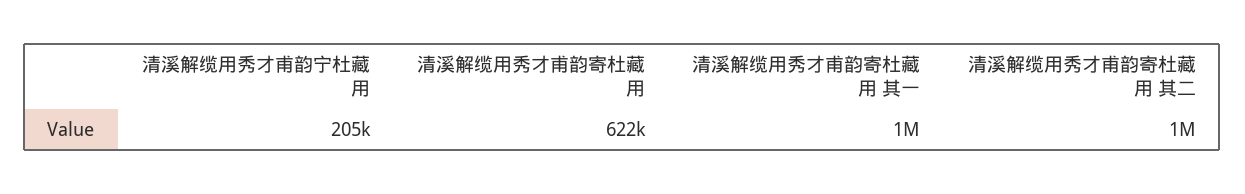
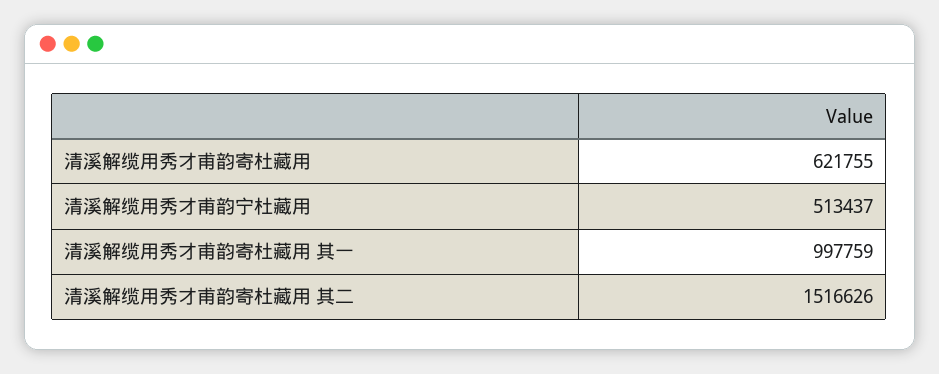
  {
-   "清溪解缆用秀才甫韵宁杜藏用": 205000,
+   "清溪解缆用秀才甫韵宁杜藏用": 513437,
    "清溪解缆用秀才甫韵寄杜藏用": 621755,
    "清溪解缆用秀才甫韵寄杜藏用 其一": 997759,
-   "清溪解缆用秀才甫韵寄杜藏用 其二": 1000000
+   "清溪解缆用秀才甫韵寄杜藏用 其二": 1516626
  }

